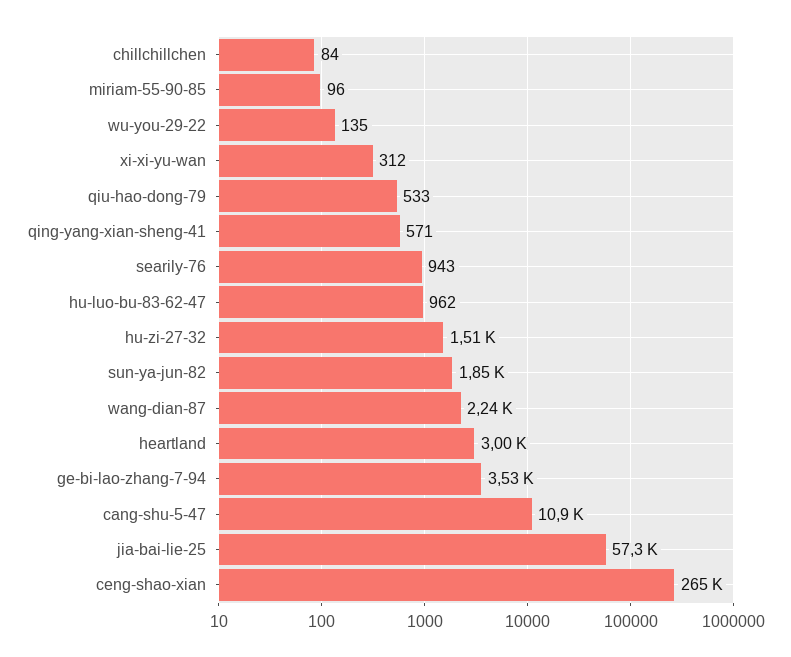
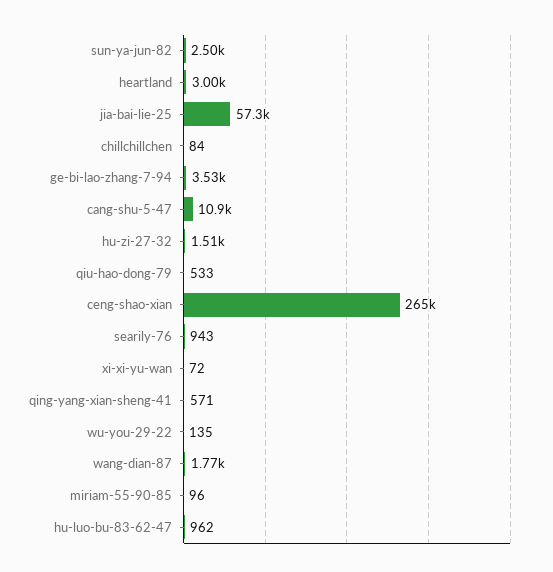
  {
    "chillchillchen": 84,
    "miriam-55-90-85": 96,
    "wu-you-29-22": 135,
-   "xi-xi-yu-wan": 312,
+   "xi-xi-yu-wan": 72,
    "qiu-hao-dong-79": 533,
    "qing-yang-xian-sheng-41": 571,
    "searily-76": 943,
    "hu-luo-bu-83-62-47": 962,
    "hu-zi-27-32": 1510,
-   "sun-ya-jun-82": 1850,
+   "sun-ya-jun-82": 2500,
-   "wang-dian-87": 2240,
+   "wang-dian-87": 1770,
    "heartland": 3000,
    "ge-bi-lao-zhang-7-94": 3530,
    "cang-shu-5-47": 10900,
    "jia-bai-lie-25": 57300,
    "ceng-shao-xian": 265000
  }

